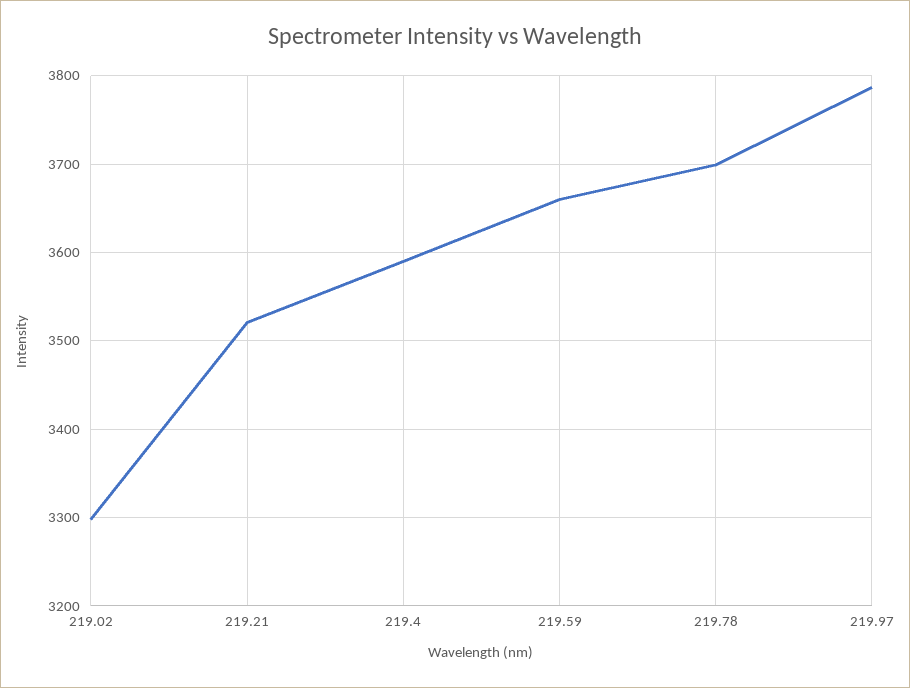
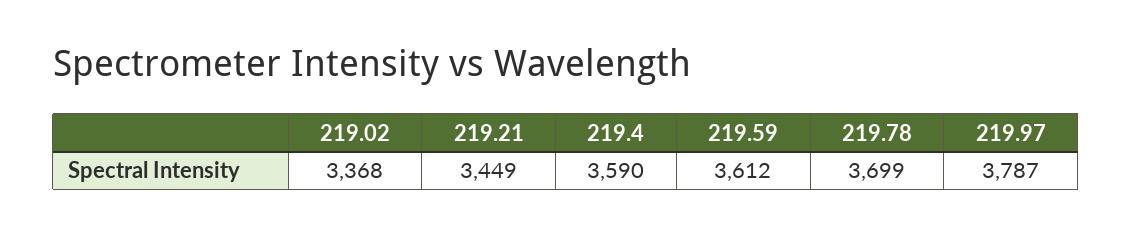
  {
-   "219.02": 3300,
+   "219.02": 3368,
-   "219.21": 3520,
+   "219.21": 3449,
    "219.4": 3590,
-   "219.59": 3660,
+   "219.59": 3612,
    "219.78": 3699,
    "219.97": 3787
  }

